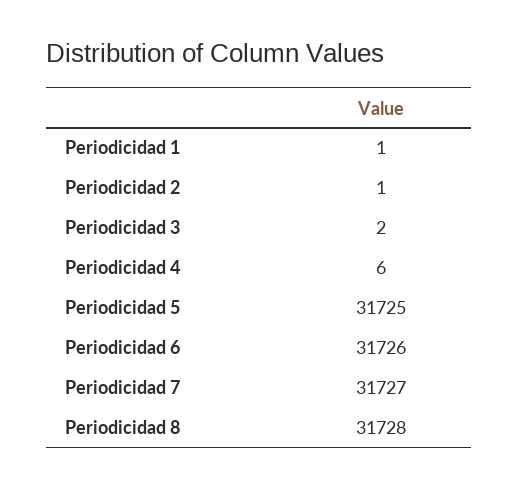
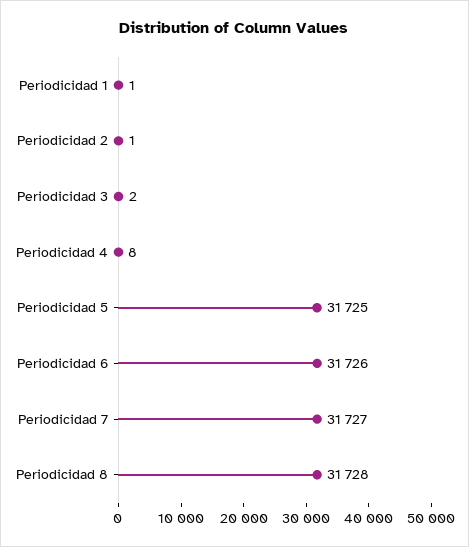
  {
    "Periodicidad 1": 1,
    "Periodicidad 2": 1,
    "Periodicidad 3": 2,
-   "Periodicidad 4": 6,
+   "Periodicidad 4": 8,
    "Periodicidad 5": 31725,
    "Periodicidad 6": 31726,
    "Periodicidad 7": 31727,
    "Periodicidad 8": 31728
  }

